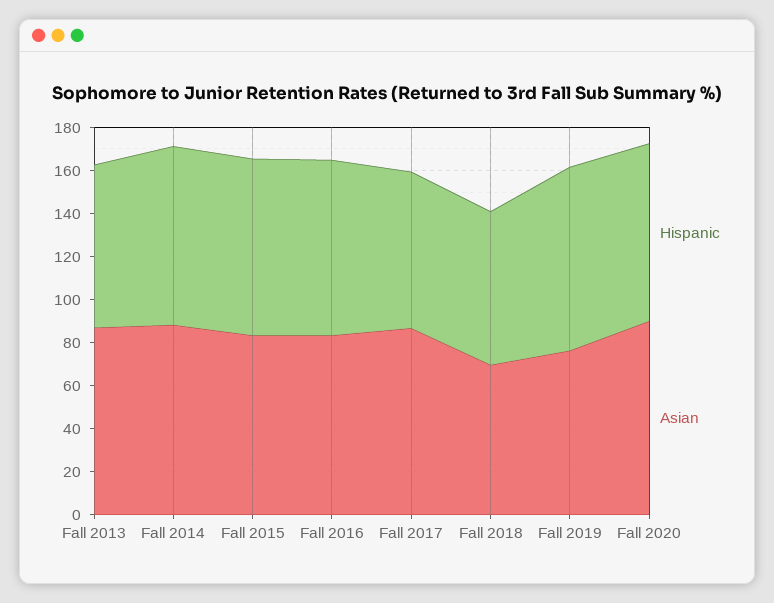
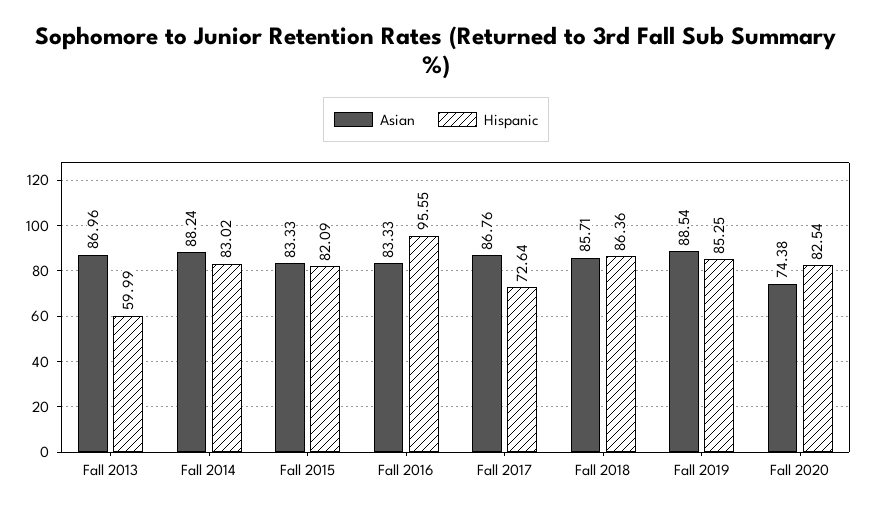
  {
    "Hispanic": {
-     "Fall 2013": 75,
+     "Fall 2013": 59.99,
      "Fall 2014": 83.02,
      "Fall 2015": 82.09,
-     "Fall 2016": 80,
+     "Fall 2016": 95.55,
      "Fall 2017": 72.64,
-     "Fall 2018": 70,
+     "Fall 2018": 86.36,
      "Fall 2019": 85.25,
      "Fall 2020": 82.54
    },
    "Asian": {
      "Fall 2013": 86.96,
      "Fall 2014": 88.24,
      "Fall 2015": 83.33,
      "Fall 2016": 83.33,
      "Fall 2017": 86.76,
-     "Fall 2018": 70,
+     "Fall 2018": 85.71,
-     "Fall 2019": 75,
+     "Fall 2019": 88.54,
-     "Fall 2020": 90
+     "Fall 2020": 74.38
    }
  }

